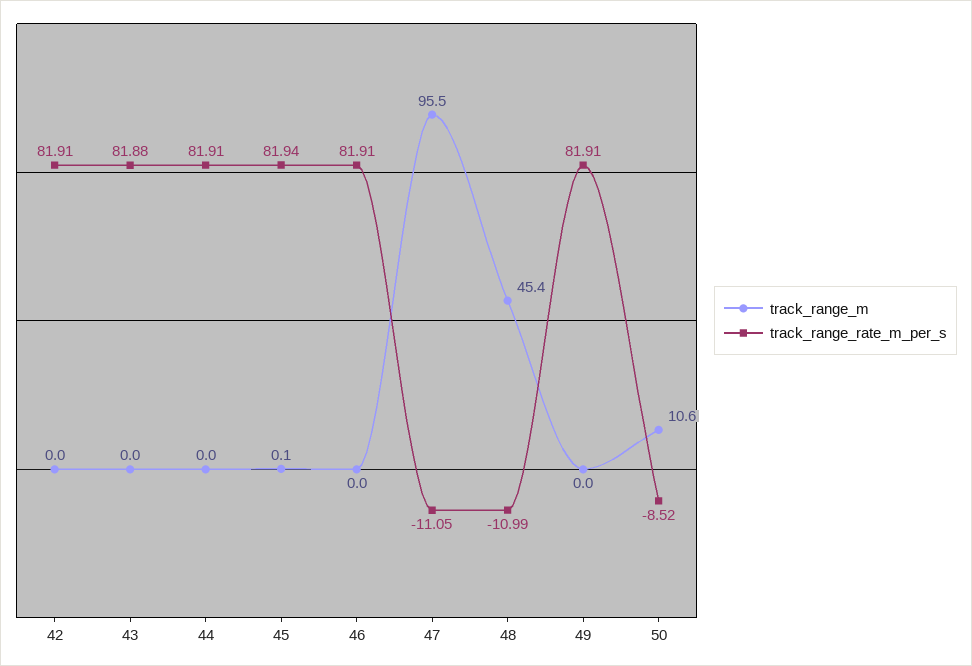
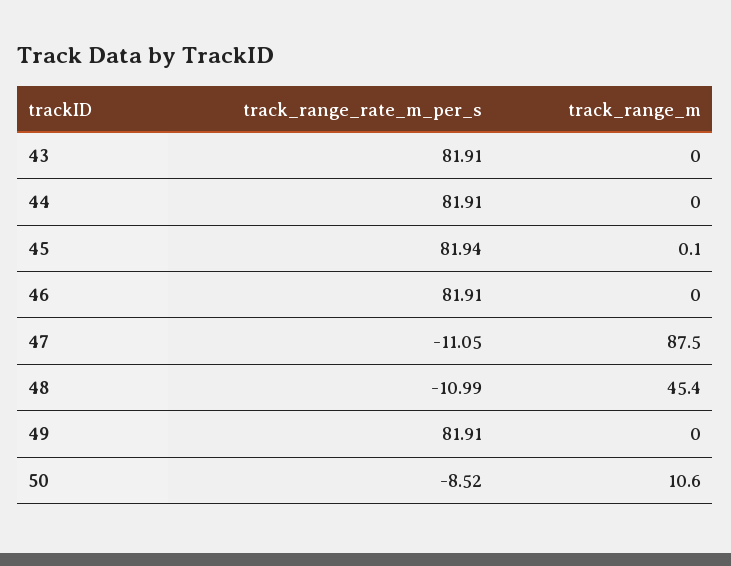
  {
    "track_range_m": {
-     "42": 0,
      "43": 0,
      "44": 0,
      "45": 0.1,
      "46": 0,
-     "47": 95.5,
+     "47": 87.5,
      "48": 45.4,
      "49": 0,
      "50": 10.6
    },
    "track_range_rate_m_per_s": {
-     "42": 81.91,
-     "43": 81.88,
+     "43": 81.91,
      "44": 81.91,
      "45": 81.94,
      "46": 81.91,
      "47": -11.05,
      "48": -10.99,
      "49": 81.91,
      "50": -8.52
    }
  }

